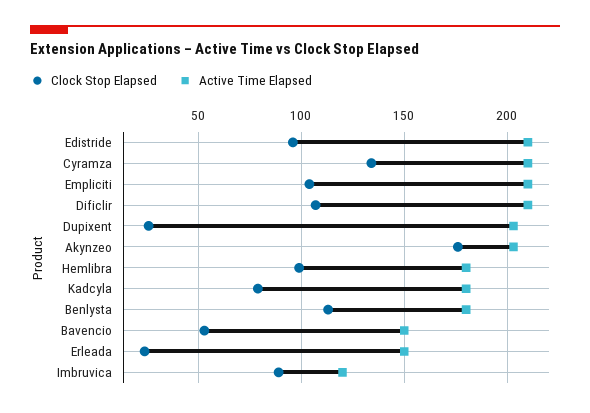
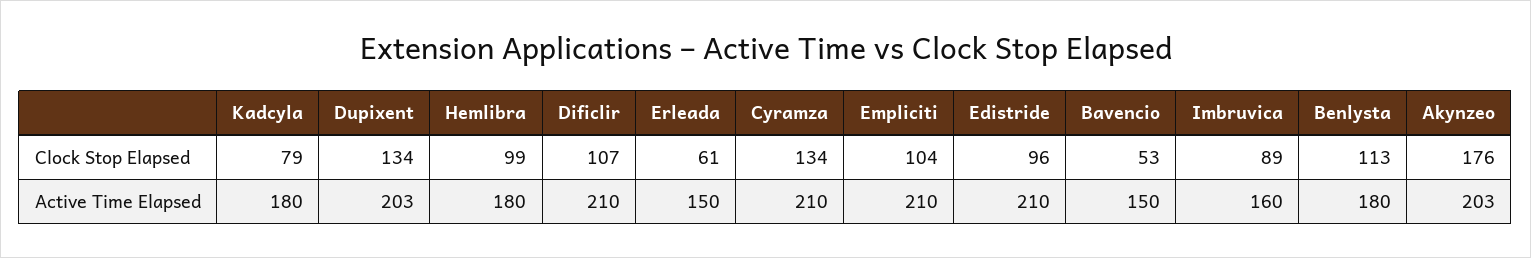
  {
    "Clock Stop Elapsed": {
      "Edistride": 96,
      "Cyramza": 134,
      "Empliciti": 104,
      "Dificlir": 107,
-     "Dupixent": 25,
+     "Dupixent": 134,
      "Akynzeo": 176,
      "Hemlibra": 99,
      "Kadcyla": 79,
      "Benlysta": 113,
      "Bavencio": 53,
-     "Erleada": 25,
+     "Erleada": 61,
      "Imbruvica": 89
    },
    "Active Time Elapsed": {
      "Edistride": 210,
      "Cyramza": 210,
      "Empliciti": 210,
      "Dificlir": 210,
      "Dupixent": 203,
      "Akynzeo": 203,
      "Hemlibra": 180,
      "Kadcyla": 180,
      "Benlysta": 180,
      "Bavencio": 150,
      "Erleada": 150,
-     "Imbruvica": 120
+     "Imbruvica": 160
    }
  }

